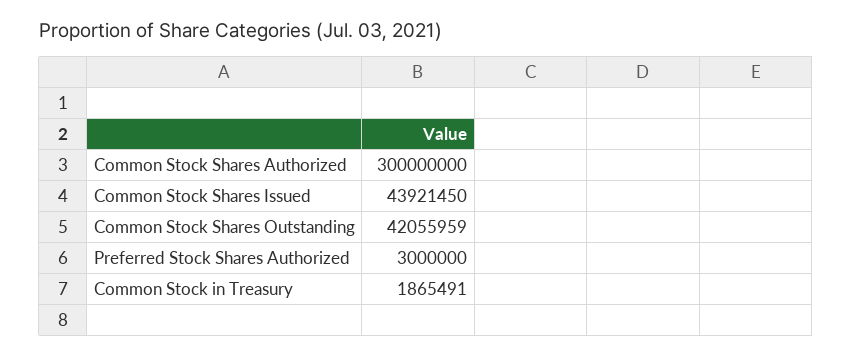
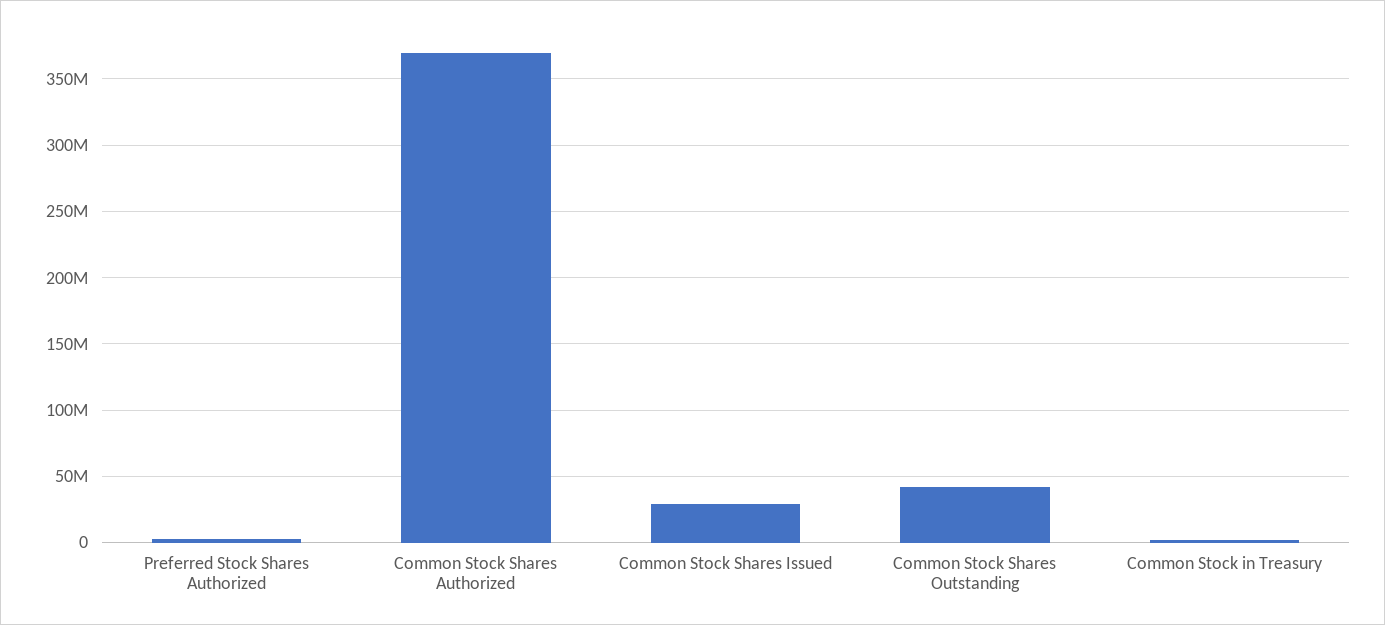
  {
-   "Common Stock Shares Authorized": 300000000,
+   "Common Stock Shares Authorized": 370000000,
-   "Common Stock Shares Issued": 43921450,
+   "Common Stock Shares Issued": 30000000,
    "Common Stock Shares Outstanding": 42055959,
    "Preferred Stock Shares Authorized": 3000000,
    "Common Stock in Treasury": 1865491
  }

